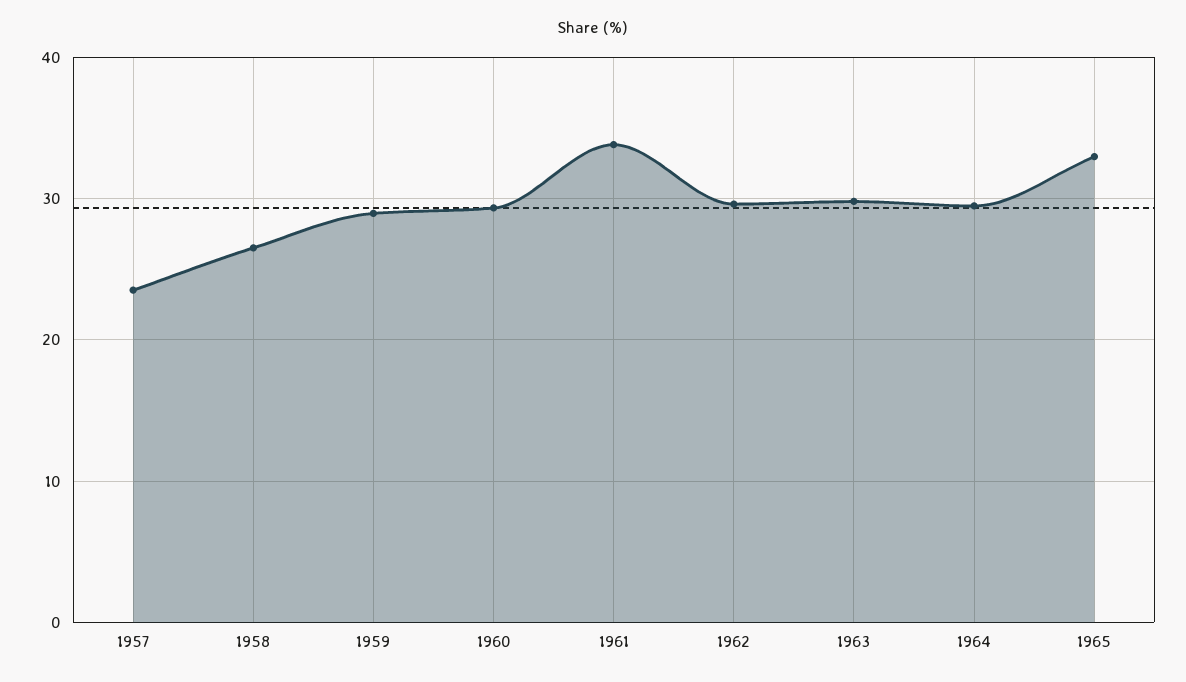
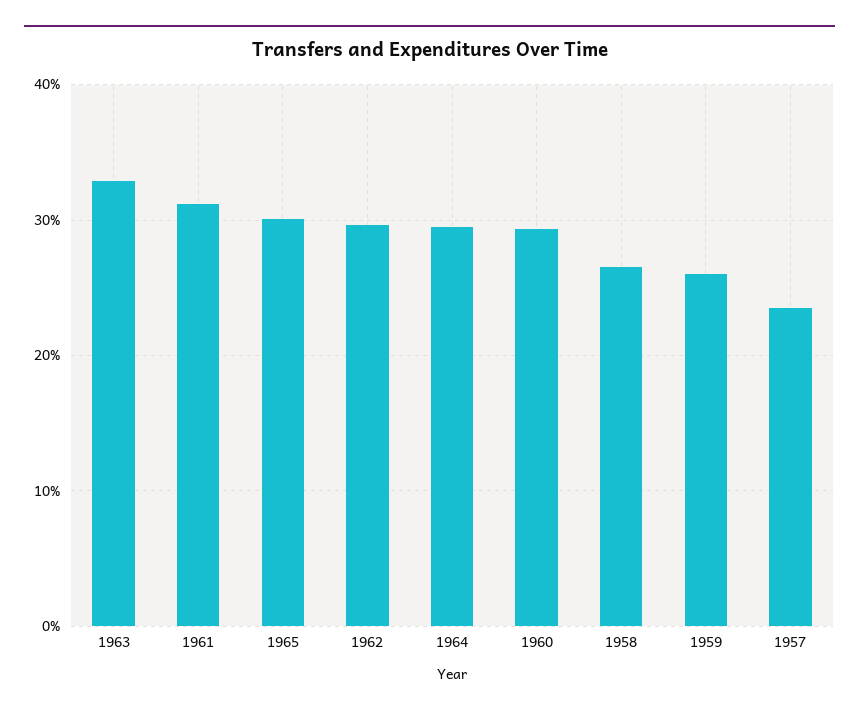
  {
    "1957": 24,
    "1958": 27,
-   "1959": 29,
+   "1959": 26,
    "1960": 29,
-   "1961": 34,
+   "1961": 31,
    "1962": 30,
-   "1963": 30,
+   "1963": 33,
    "1964": 29,
-   "1965": 33
+   "1965": 30
  }

